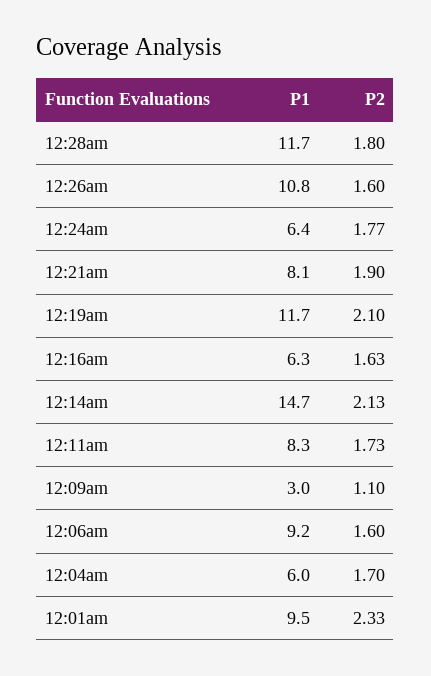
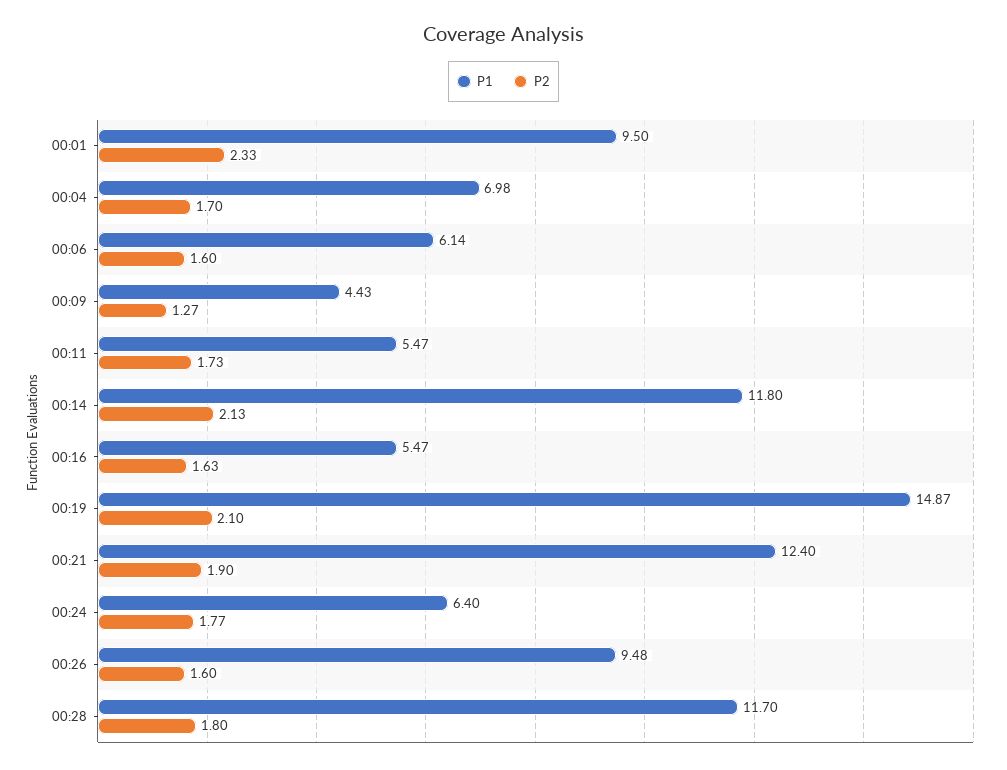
  {
    "P1": {
      "12:28am": 11.7,
-     "12:26am": 10.8,
+     "12:26am": 9.48,
      "12:24am": 6.4,
-     "12:21am": 8.1,
+     "12:21am": 12.4,
-     "12:19am": 11.7,
+     "12:19am": 14.87,
-     "12:16am": 6.3,
+     "12:16am": 5.47,
-     "12:14am": 14.7,
+     "12:14am": 11.8,
-     "12:11am": 8.3,
+     "12:11am": 5.47,
-     "12:09am": 3,
+     "12:09am": 4.43,
-     "12:06am": 9.2,
+     "12:06am": 6.14,
-     "12:04am": 6,
+     "12:04am": 6.98,
      "12:01am": 9.5
    },
    "P2": {
      "12:28am": 1.8,
      "12:26am": 1.6,
      "12:24am": 1.77,
      "12:21am": 1.9,
      "12:19am": 2.1,
      "12:16am": 1.63,
      "12:14am": 2.13,
      "12:11am": 1.73,
-     "12:09am": 1.1,
+     "12:09am": 1.27,
      "12:06am": 1.6,
      "12:04am": 1.7,
      "12:01am": 2.33
    }
  }

